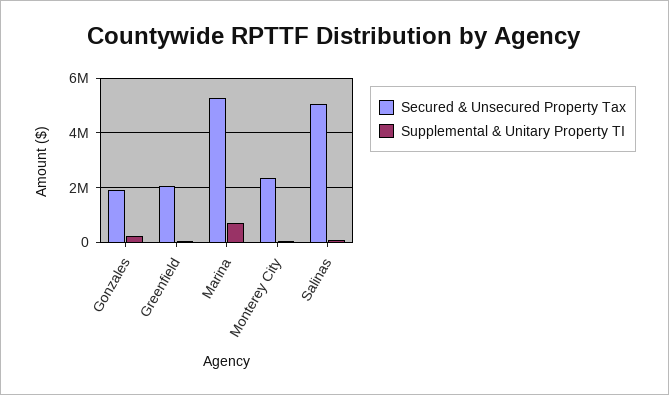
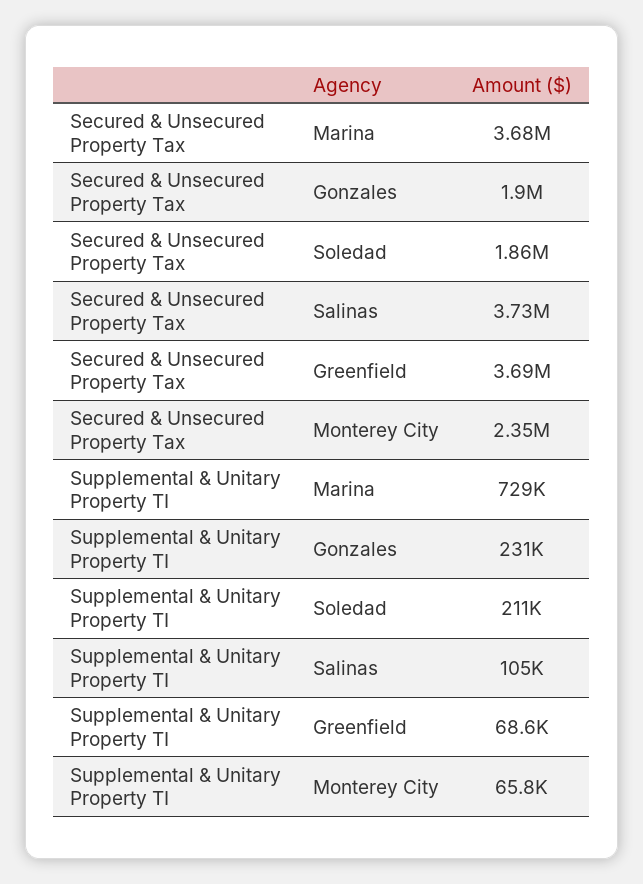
  {
    "Secured & Unsecured Property Tax": {
      "Gonzales": 1900000,
-     "Greenfield": 2000000,
+     "Greenfield": 3690000,
-     "Marina": 5250000,
+     "Marina": 3680000,
      "Monterey City": 2350000,
-     "Salinas": 5000000
+     "Salinas": 3730000,
+     "Soledad": 1860000
    },
    "Supplemental & Unitary Property TI": {
      "Gonzales": 231000,
      "Greenfield": 68600,
      "Marina": 729000,
      "Monterey City": 65800,
-     "Salinas": 105000
+     "Salinas": 105000,
+     "Soledad": 211000
    }
  }

